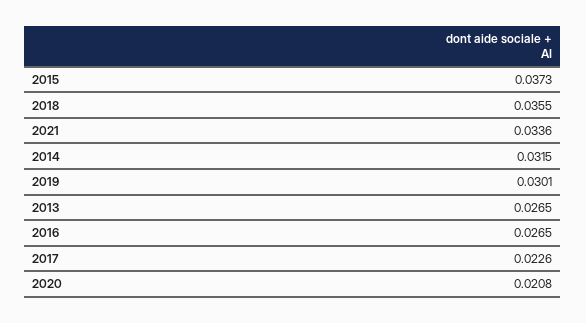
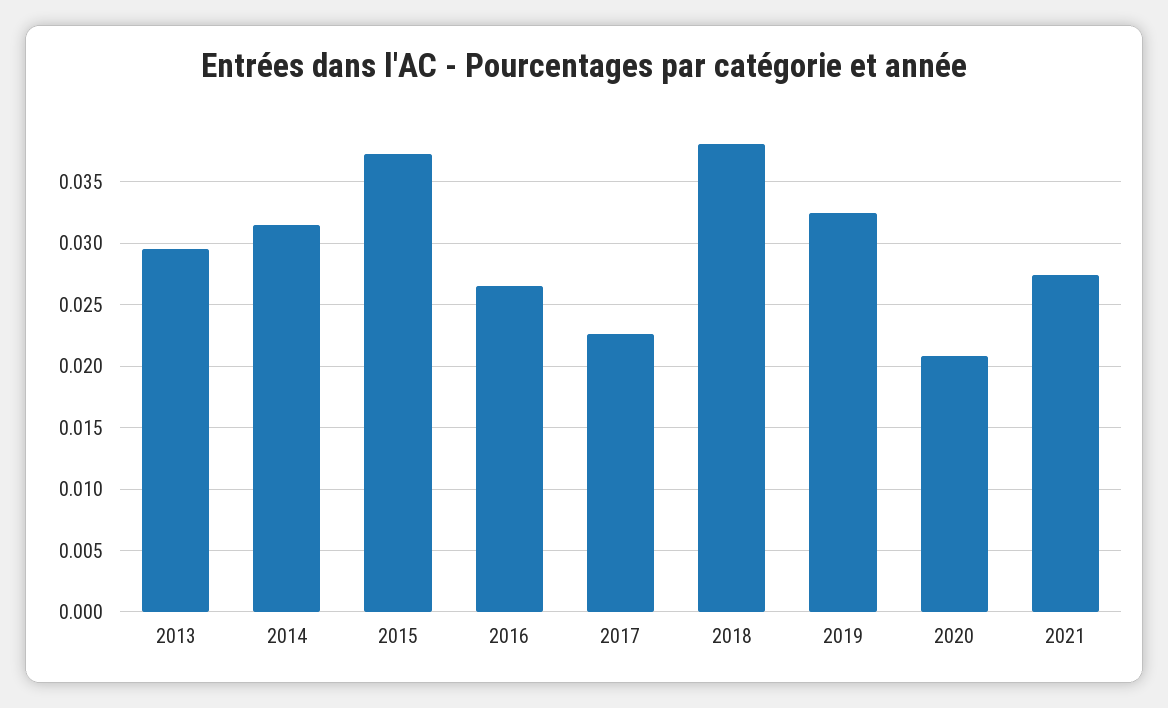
  {
    "2015": 0.0373,
-   "2018": 0.0355,
+   "2018": 0.038,
-   "2021": 0.0336,
+   "2021": 0.0275,
    "2014": 0.0315,
-   "2019": 0.0301,
+   "2019": 0.0325,
-   "2013": 0.0265,
+   "2013": 0.0295,
    "2016": 0.0265,
    "2017": 0.0226,
    "2020": 0.0208
  }

